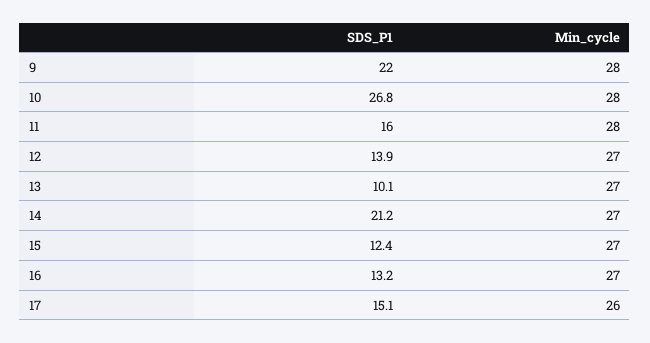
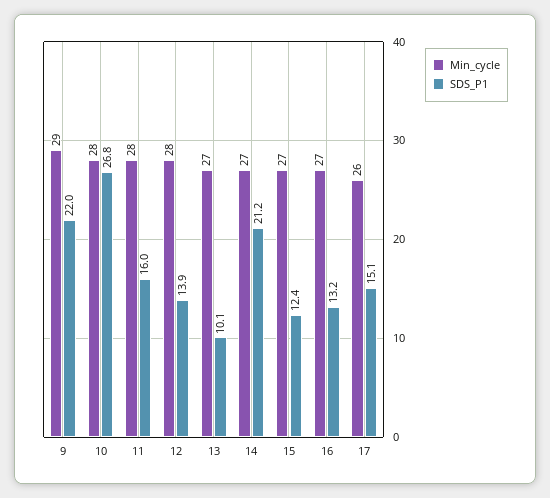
  {
    "SDS_P1": {
      "9": 22,
      "10": 26.8,
      "11": 16,
      "12": 13.9,
      "13": 10.1,
      "14": 21.2,
      "15": 12.4,
      "16": 13.2,
      "17": 15.1
    },
    "Min_cycle": {
-     "9": 28,
+     "9": 29,
      "10": 28,
      "11": 28,
-     "12": 27,
+     "12": 28,
      "13": 27,
      "14": 27,
      "15": 27,
      "16": 27,
      "17": 26
    }
  }

